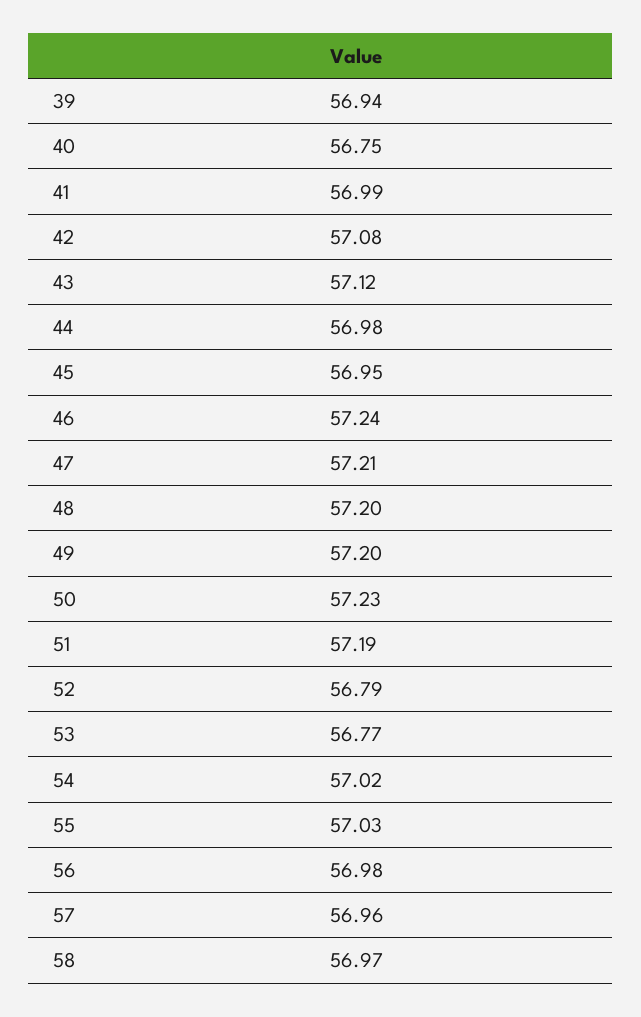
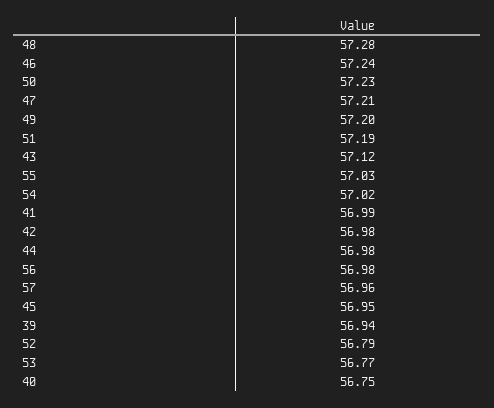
  {
    "39": 56.94,
    "40": 56.75,
    "41": 56.99,
-   "42": 57.08,
+   "42": 56.98,
    "43": 57.12,
    "44": 56.98,
    "45": 56.95,
    "46": 57.24,
    "47": 57.21,
-   "48": 57.2,
+   "48": 57.28,
    "49": 57.2,
    "50": 57.23,
    "51": 57.19,
    "52": 56.79,
    "53": 56.77,
    "54": 57.02,
    "55": 57.03,
    "56": 56.98,
-   "57": 56.96,
+   "57": 56.96
-   "58": 56.97
  }

